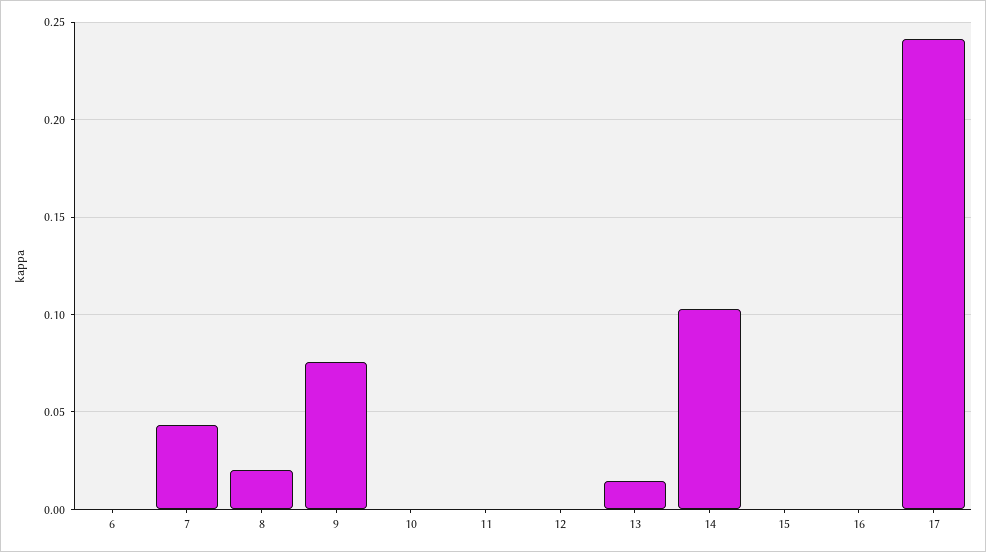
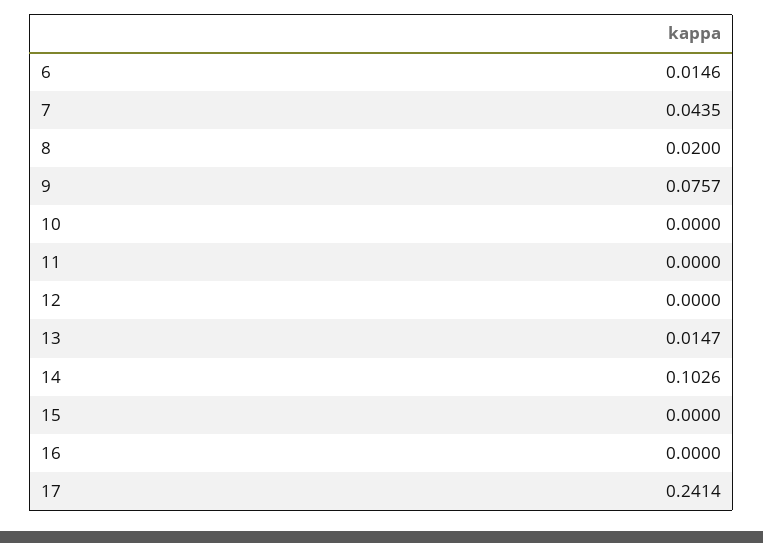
  {
-   "6": 0,
+   "6": 0.0146,
    "7": 0.0435,
    "8": 0.02,
    "9": 0.0757,
    "10": 0,
    "11": 0,
    "12": 0,
    "13": 0.0147,
    "14": 0.1026,
    "15": 0,
    "16": 0,
    "17": 0.2414
  }

